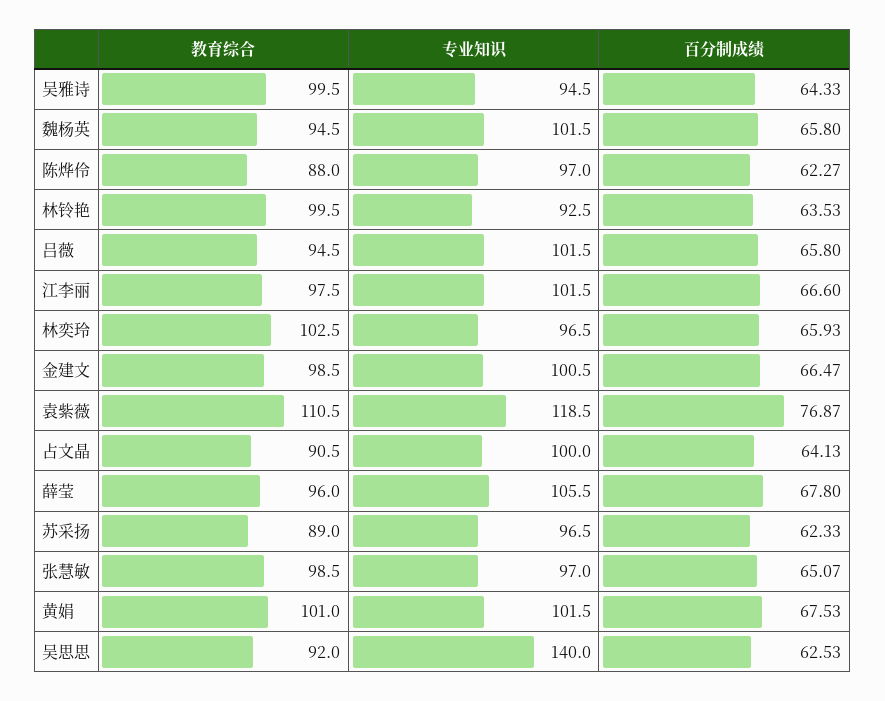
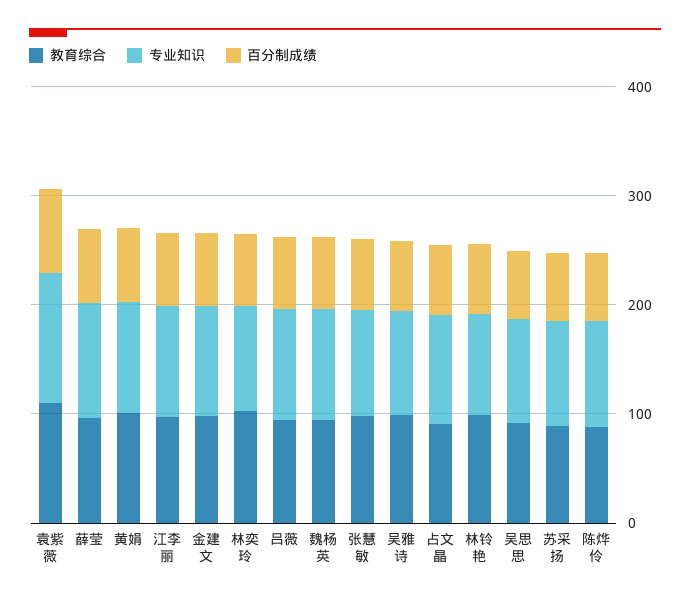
  {
    "教育综合": {
      "吴雅诗": 99.5,
      "魏杨英": 94.5,
      "陈烨伶": 88,
      "林铃艳": 99.5,
      "吕薇": 94.5,
      "江李丽": 97.5,
      "林奕玲": 102.5,
      "金建文": 98.5,
      "袁紫薇": 110.5,
      "占文晶": 90.5,
      "薛莹": 96,
      "苏采扬": 89,
      "张慧敏": 98.5,
      "黄娟": 101,
      "吴思思": 92
    },
    "专业知识": {
      "吴雅诗": 94.5,
      "魏杨英": 101.5,
      "陈烨伶": 97,
      "林铃艳": 92.5,
      "吕薇": 101.5,
      "江李丽": 101.5,
      "林奕玲": 96.5,
      "金建文": 100.5,
      "袁紫薇": 118.5,
      "占文晶": 100,
      "薛莹": 105.5,
      "苏采扬": 96.5,
      "张慧敏": 97,
      "黄娟": 101.5,
-     "吴思思": 140
+     "吴思思": 100
    },
    "百分制成绩": {
      "吴雅诗": 64.33,
      "魏杨英": 65.8,
      "陈烨伶": 62.27,
      "林铃艳": 63.53,
      "吕薇": 65.8,
      "江李丽": 66.6,
      "林奕玲": 65.93,
      "金建文": 66.47,
      "袁紫薇": 76.87,
      "占文晶": 64.13,
      "薛莹": 67.8,
      "苏采扬": 62.33,
      "张慧敏": 65.07,
      "黄娟": 67.53,
      "吴思思": 62.53
    }
  }

